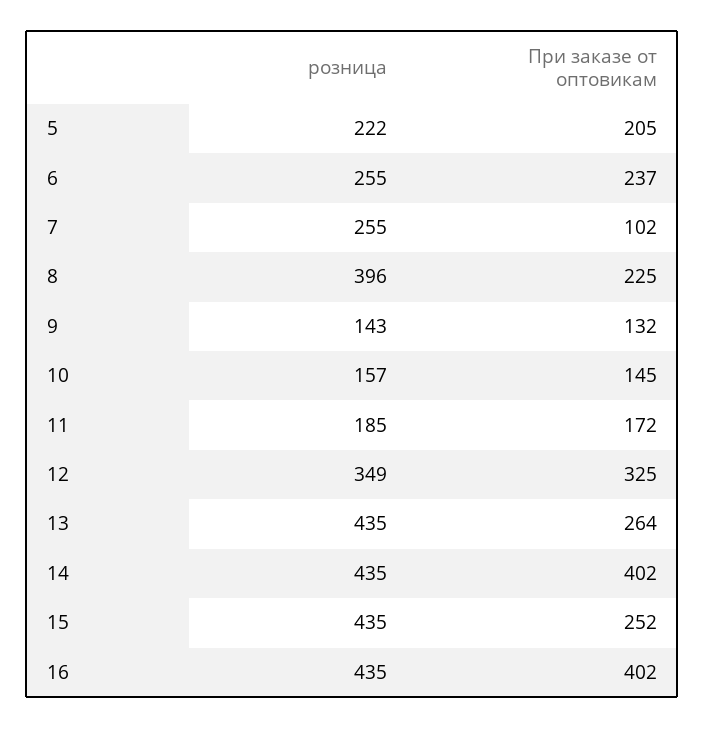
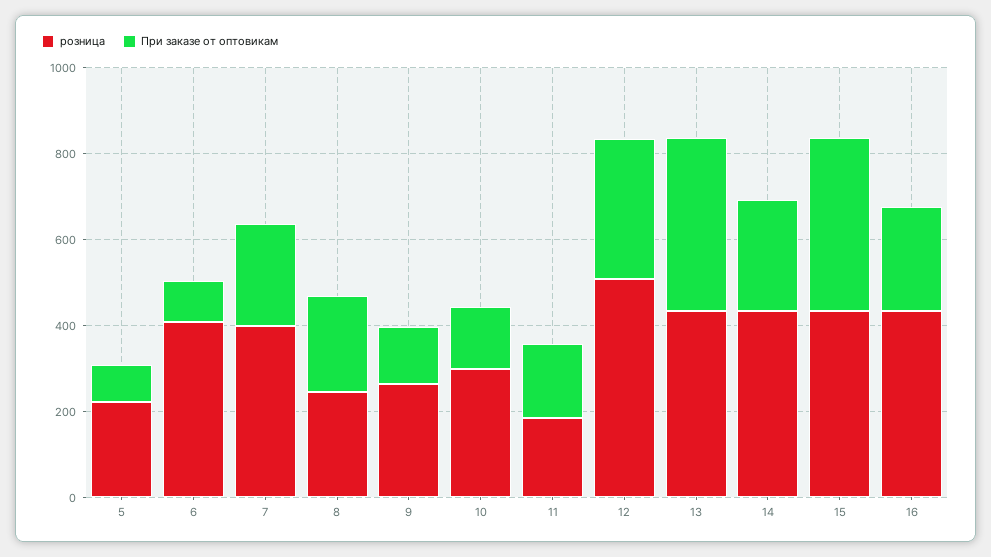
  {
    "розница": {
      "5": 222,
-     "6": 255,
+     "6": 400,
-     "7": 255,
+     "7": 400,
-     "8": 396,
+     "8": 250,
-     "9": 143,
+     "9": 250,
-     "10": 157,
+     "10": 300,
      "11": 185,
-     "12": 349,
+     "12": 500,
      "13": 435,
      "14": 435,
      "15": 435,
      "16": 435
    },
    "При заказе от оптовикам": {
-     "5": 205,
+     "5": 100,
-     "6": 237,
+     "6": 100,
-     "7": 102,
+     "7": 250,
      "8": 225,
      "9": 132,
      "10": 145,
      "11": 172,
      "12": 325,
-     "13": 264,
+     "13": 400,
-     "14": 402,
+     "14": 250,
-     "15": 252,
+     "15": 400,
-     "16": 402
+     "16": 250
    }
  }

